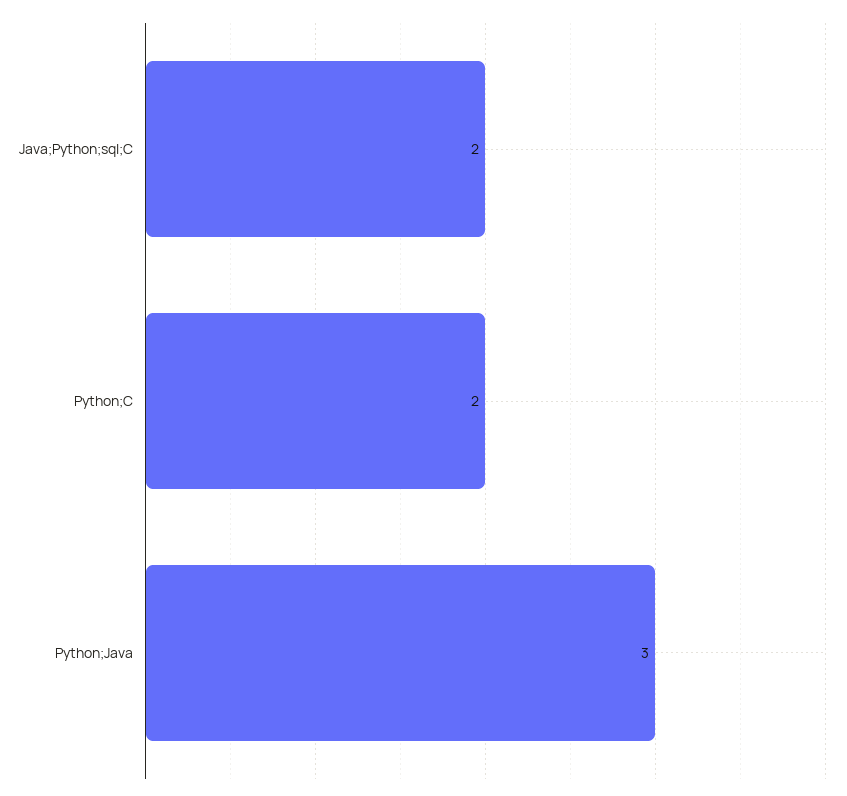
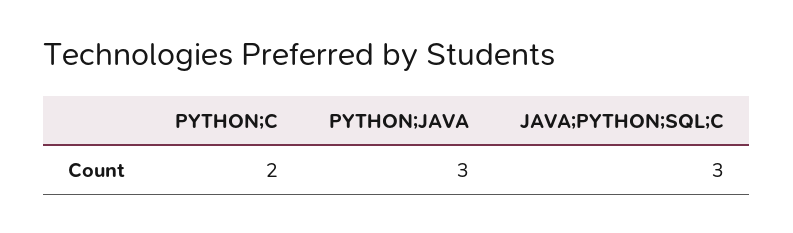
  {
-   "Java;Python;sql;C": 2,
+   "Java;Python;sql;C": 3,
    "Python;C": 2,
    "Python;Java": 3
  }

